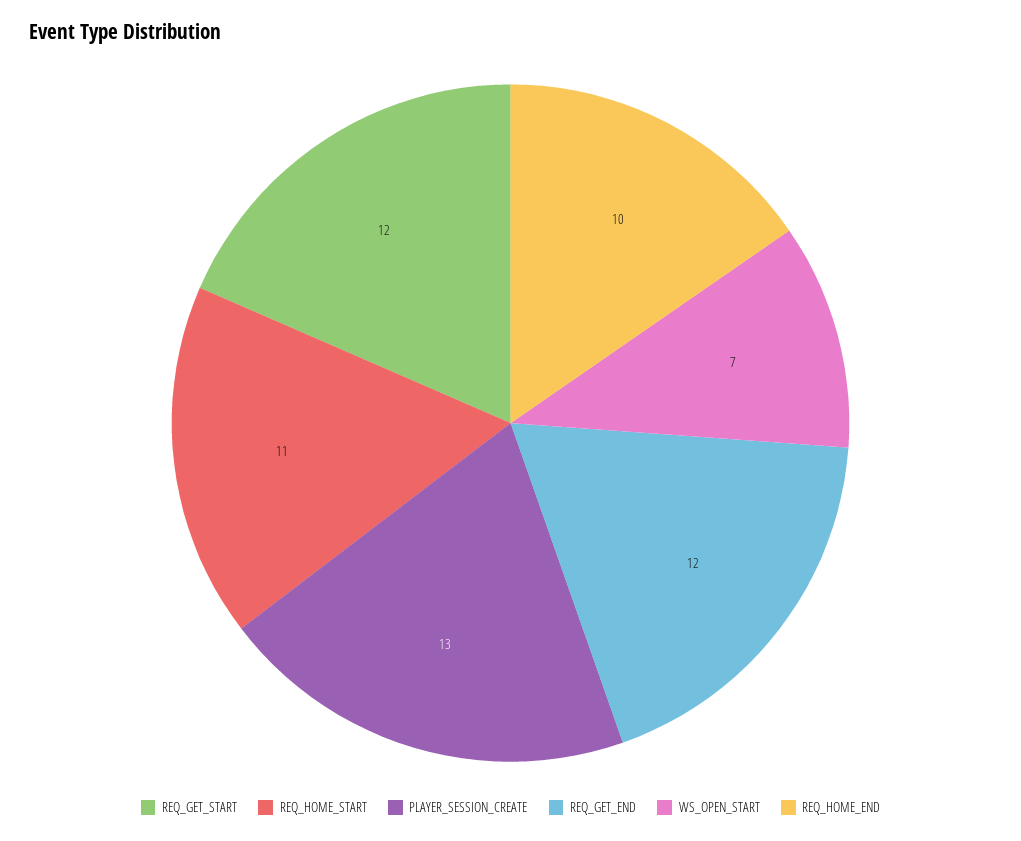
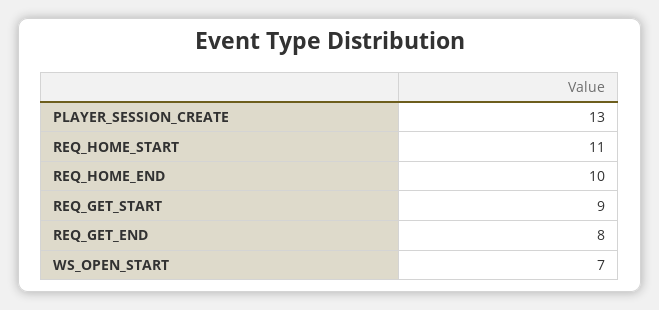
  {
-   "REQ_GET_START": 12,
+   "REQ_GET_START": 9,
    "REQ_HOME_START": 11,
    "PLAYER_SESSION_CREATE": 13,
-   "REQ_GET_END": 12,
+   "REQ_GET_END": 8,
    "WS_OPEN_START": 7,
    "REQ_HOME_END": 10
  }

